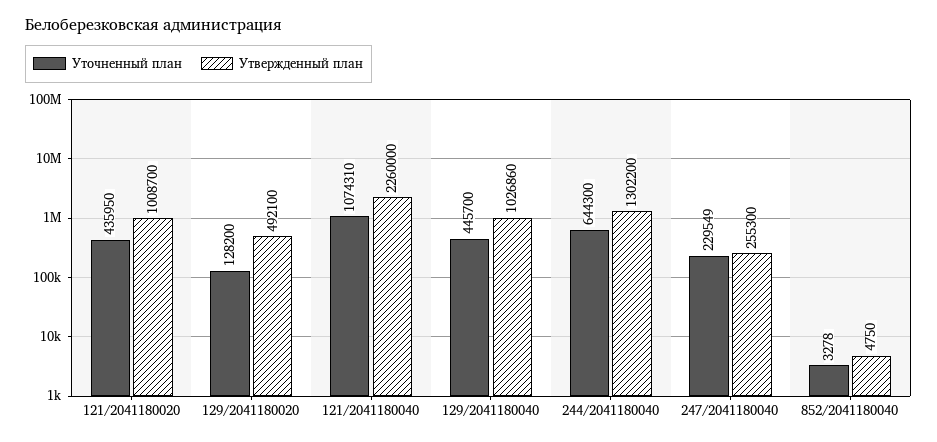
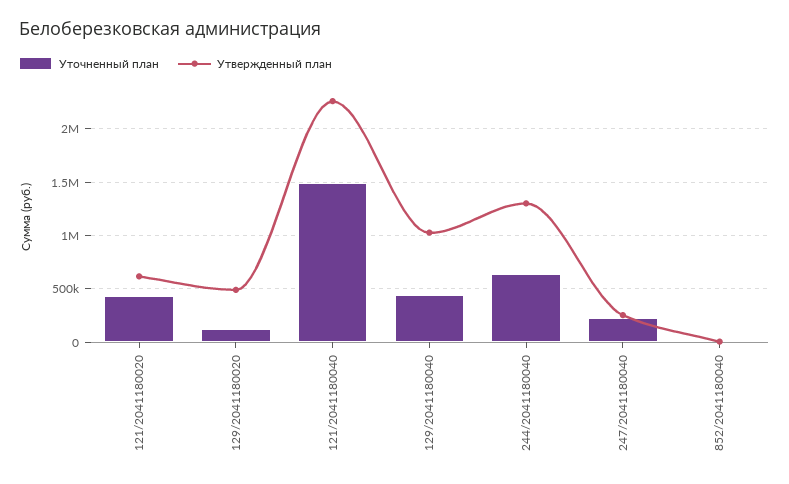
  {
    "Уточненный план": {
      "121/2041180020": 435950,
      "129/2041180020": 128200,
-     "121/2041180040": 1074310,
+     "121/2041180040": 1500000,
      "129/2041180040": 445700,
      "244/2041180040": 644300,
      "247/2041180040": 229549,
      "852/2041180040": 3278
    },
    "Утвержденный план": {
-     "121/2041180020": 1008700,
+     "121/2041180020": 600000,
      "129/2041180020": 492100,
      "121/2041180040": 2260000,
      "129/2041180040": 1026860,
      "244/2041180040": 1302200,
      "247/2041180040": 255300,
      "852/2041180040": 4750
    }
  }

